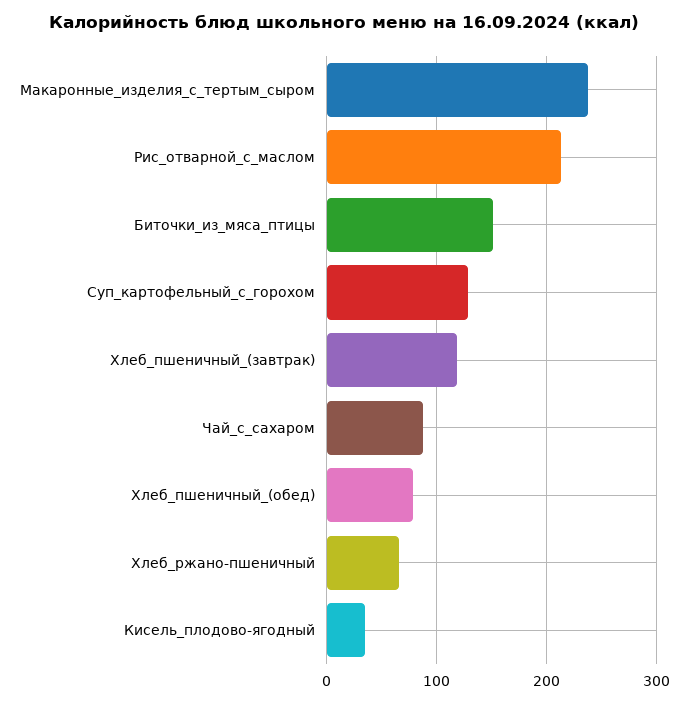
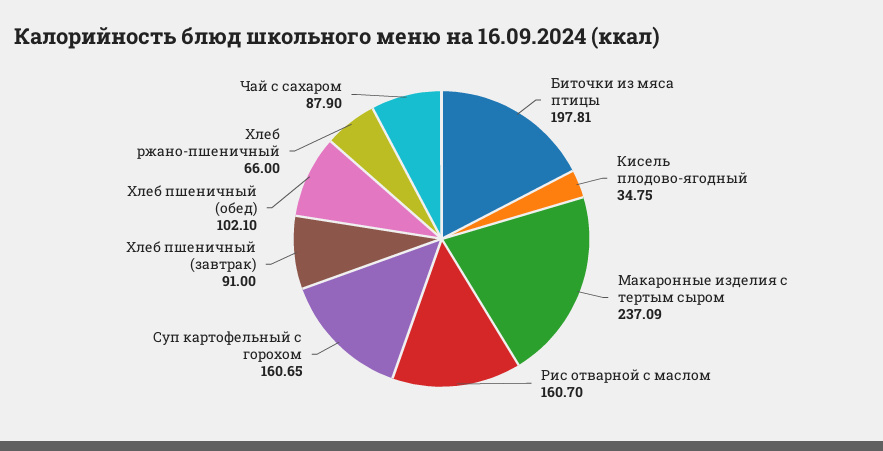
  {
    "Макаронные_изделия_с_тертым_сыром": 237.09,
-   "Рис_отварной_с_маслом": 210,
+   "Рис_отварной_с_маслом": 160.7,
-   "Биточки_из_мяса_птицы": 150,
+   "Биточки_из_мяса_птицы": 197.81,
-   "Суп_картофельный_с_горохом": 130,
+   "Суп_картофельный_с_горохом": 160.65,
-   "Хлеб_пшеничный_(завтрак)": 120,
+   "Хлеб_пшеничный_(завтрак)": 91,
    "Чай_с_сахаром": 87.9,
-   "Хлеб_пшеничный_(обед)": 80,
+   "Хлеб_пшеничный_(обед)": 102.1,
    "Хлеб_ржано-пшеничный": 66,
    "Кисель_плодово-ягодный": 34.75
  }

